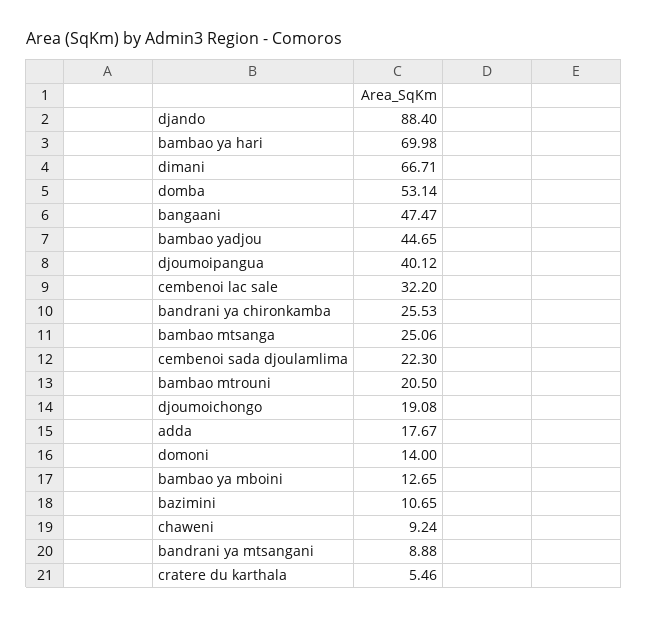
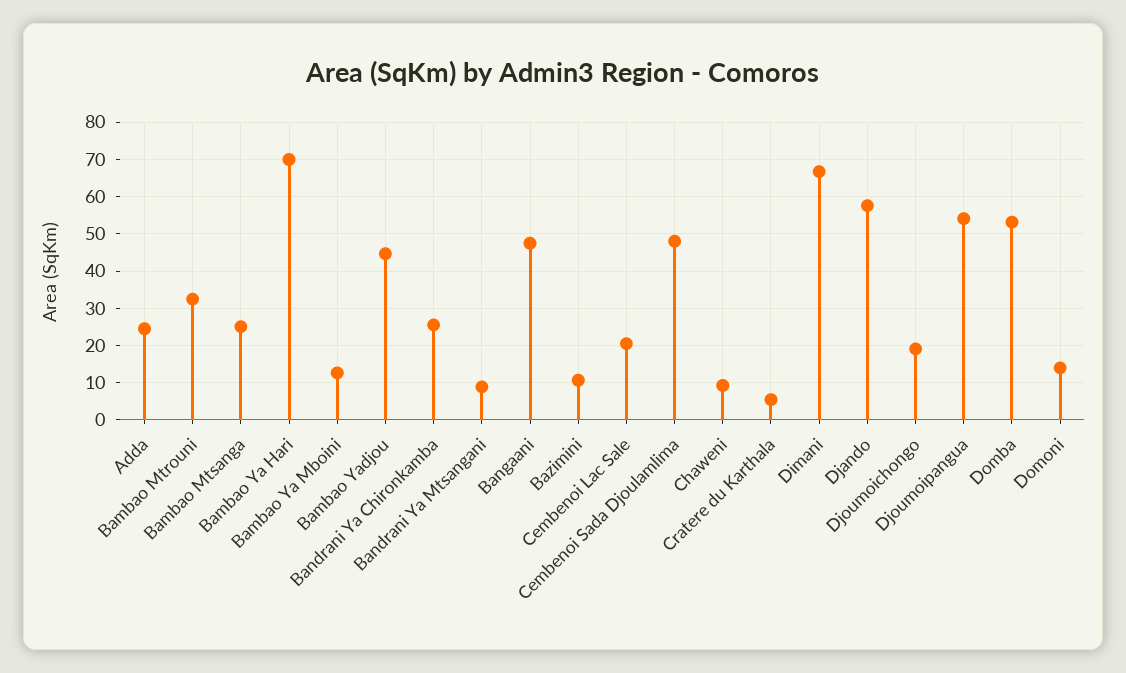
  {
-   "djando": 88.4,
+   "djando": 58,
    "bambao ya hari": 69.98,
    "dimani": 66.71,
    "domba": 53.14,
    "bangaani": 47.47,
    "bambao yadjou": 44.65,
-   "djoumoipangua": 40.12,
+   "djoumoipangua": 54,
-   "cembenoi lac sale": 32.2,
+   "cembenoi lac sale": 20,
    "bandrani ya chironkamba": 25.53,
    "bambao mtsanga": 25.06,
-   "cembenoi sada djoulamlima": 22.3,
+   "cembenoi sada djoulamlima": 48,
-   "bambao mtrouni": 20.5,
+   "bambao mtrouni": 32,
    "djoumoichongo": 19.08,
-   "adda": 17.67,
+   "adda": 24,
    "domoni": 14,
    "bambao ya mboini": 12.65,
    "bazimini": 10.65,
    "chaweni": 9.24,
    "bandrani ya mtsangani": 8.88,
    "cratere du karthala": 5.46
  }

